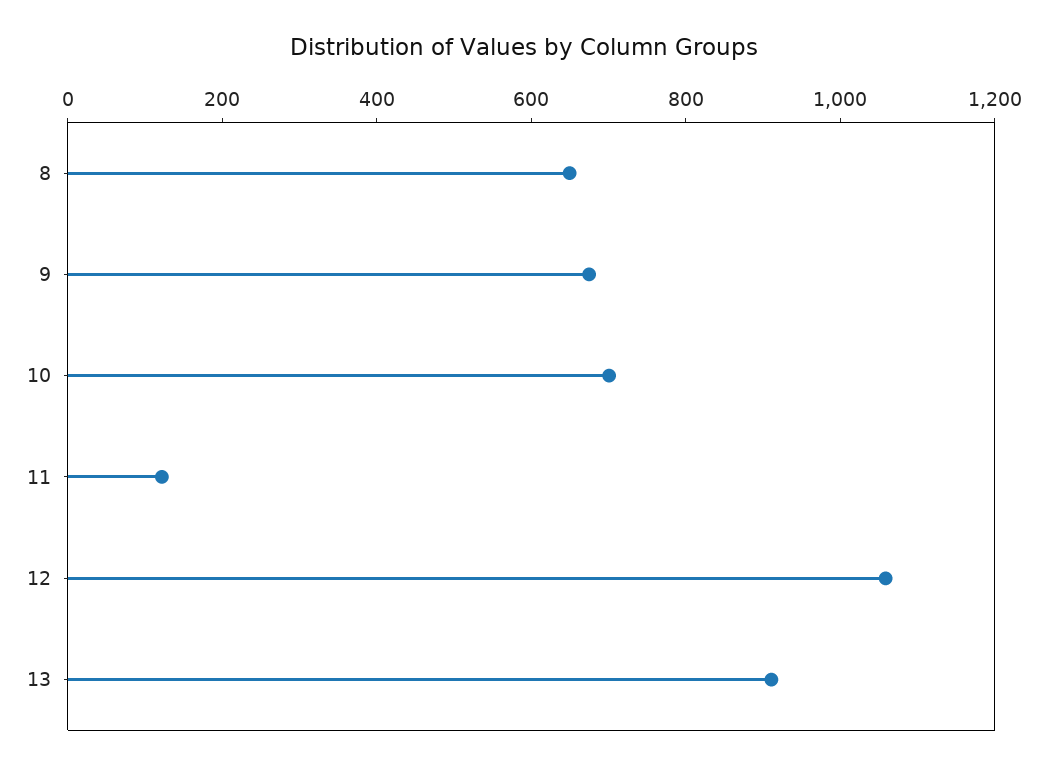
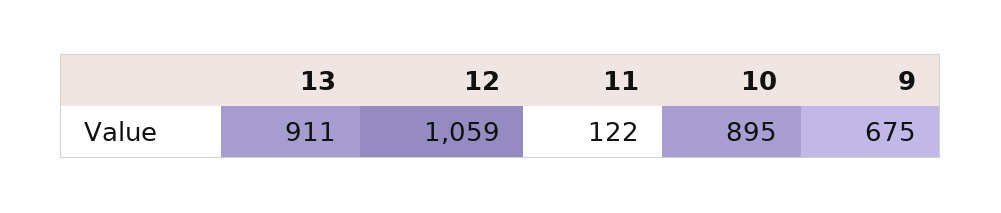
  {
-   "8": 650,
    "9": 675,
-   "10": 700,
+   "10": 895,
    "11": 122,
    "12": 1059,
    "13": 911
  }

